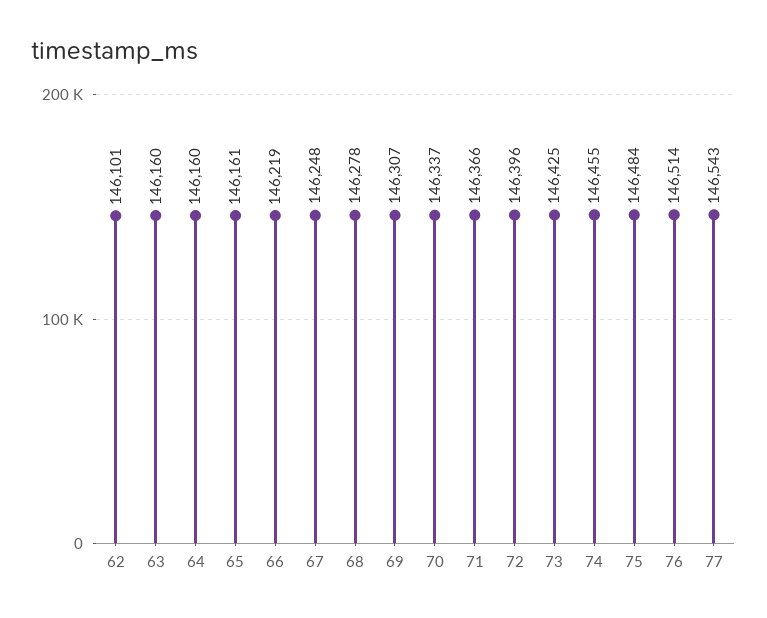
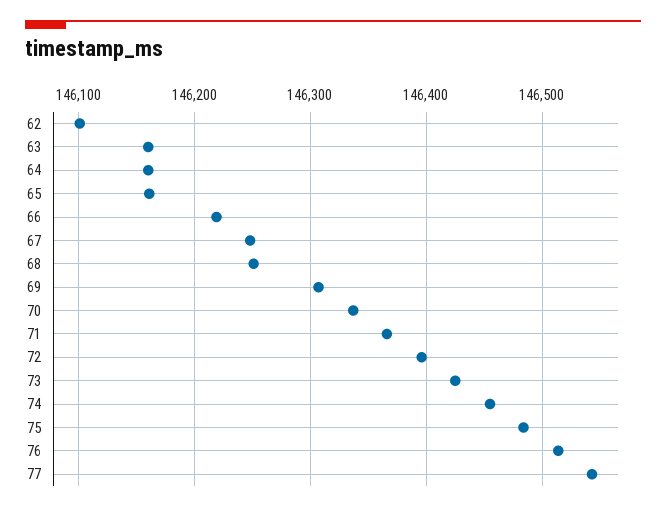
  {
    "62": 146101,
    "63": 146160,
    "64": 146160,
    "65": 146161,
    "66": 146219,
    "67": 146248,
-   "68": 146278,
+   "68": 146250,
    "69": 146307,
    "70": 146337,
    "71": 146366,
    "72": 146396,
    "73": 146425,
    "74": 146455,
    "75": 146484,
    "76": 146514,
    "77": 146543
  }

